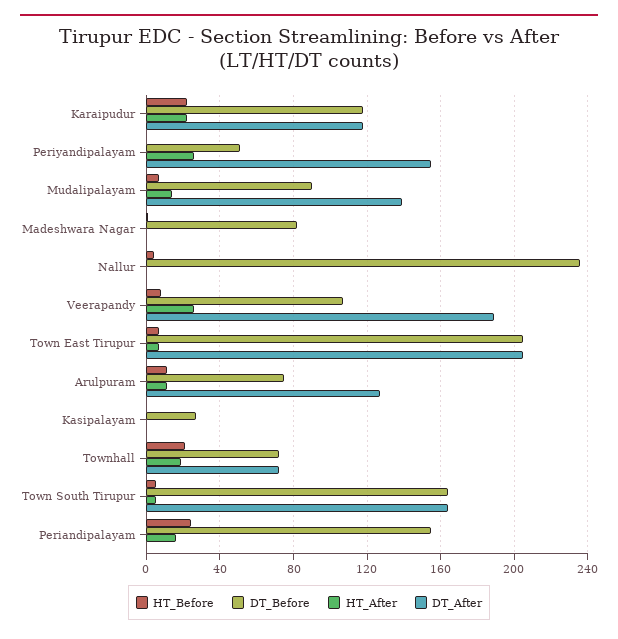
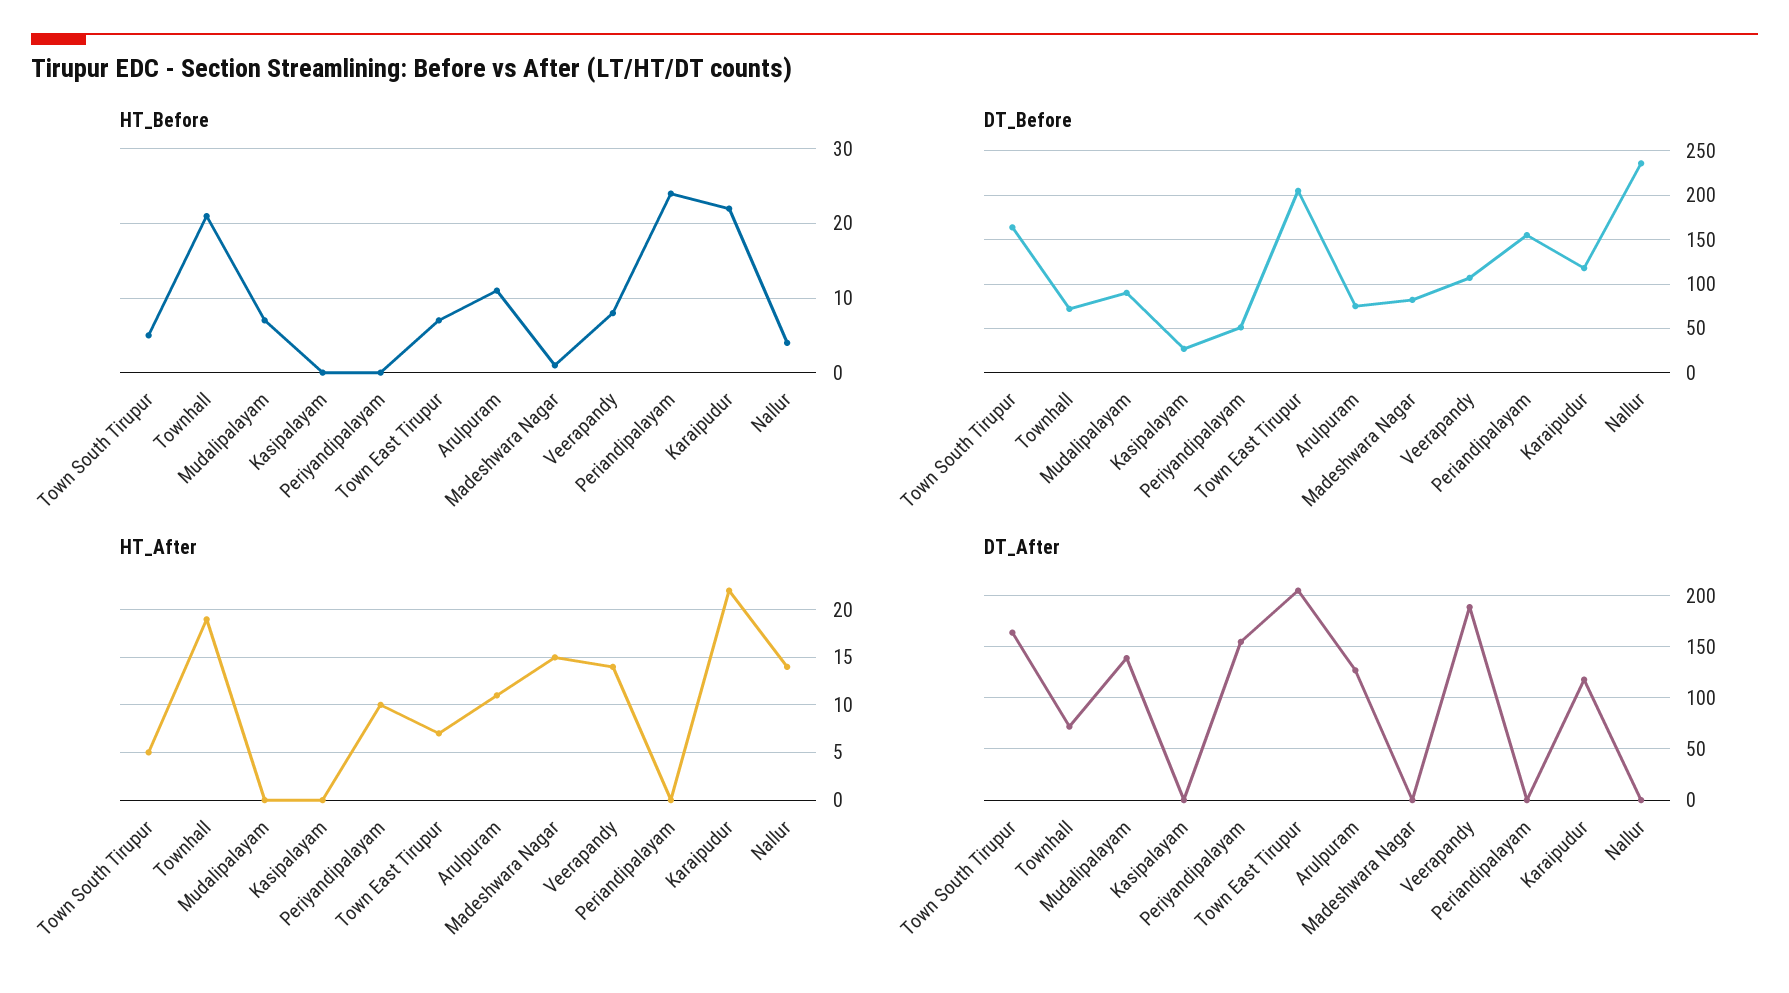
  {
    "HT_Before": {
      "Karaipudur": 22,
      "Periyandipalayam": 0,
      "Mudalipalayam": 7,
      "Madeshwara Nagar": 1,
      "Nallur": 4,
      "Veerapandy": 8,
      "Town East Tirupur": 7,
      "Arulpuram": 11,
      "Kasipalayam": 0,
      "Townhall": 21,
      "Town South Tirupur": 5,
      "Periandipalayam": 24
    },
    "DT_Before": {
      "Karaipudur": 120,
      "Periyandipalayam": 50,
      "Mudalipalayam": 90,
      "Madeshwara Nagar": 80,
      "Nallur": 235,
      "Veerapandy": 105,
      "Town East Tirupur": 205,
      "Arulpuram": 75,
      "Kasipalayam": 25,
      "Townhall": 70,
      "Town South Tirupur": 165,
      "Periandipalayam": 155
    },
    "HT_After": {
      "Karaipudur": 22,
-     "Periyandipalayam": 25,
+     "Periyandipalayam": 10,
-     "Mudalipalayam": 15,
+     "Mudalipalayam": 0,
-     "Madeshwara Nagar": 0,
+     "Madeshwara Nagar": 15,
-     "Nallur": 0,
+     "Nallur": 14,
-     "Veerapandy": 25,
+     "Veerapandy": 14,
      "Town East Tirupur": 7,
      "Arulpuram": 11,
      "Kasipalayam": 0,
      "Townhall": 19,
      "Town South Tirupur": 5,
-     "Periandipalayam": 15
+     "Periandipalayam": 0
    },
    "DT_After": {
      "Karaipudur": 120,
      "Periyandipalayam": 155,
      "Mudalipalayam": 140,
      "Madeshwara Nagar": 0,
      "Nallur": 0,
      "Veerapandy": 190,
      "Town East Tirupur": 205,
      "Arulpuram": 125,
      "Kasipalayam": 0,
      "Townhall": 70,
      "Town South Tirupur": 165,
      "Periandipalayam": 0
    }
  }

